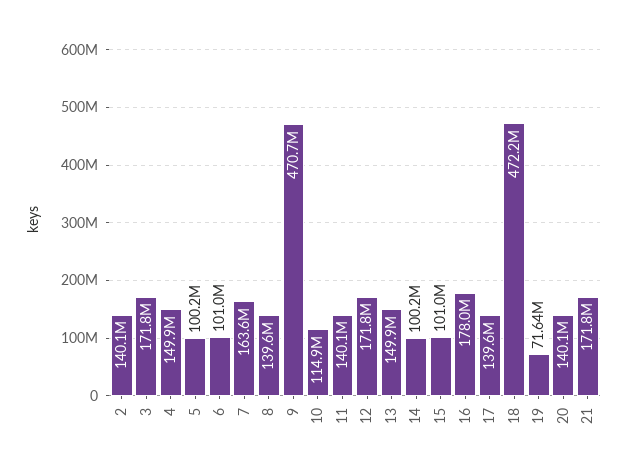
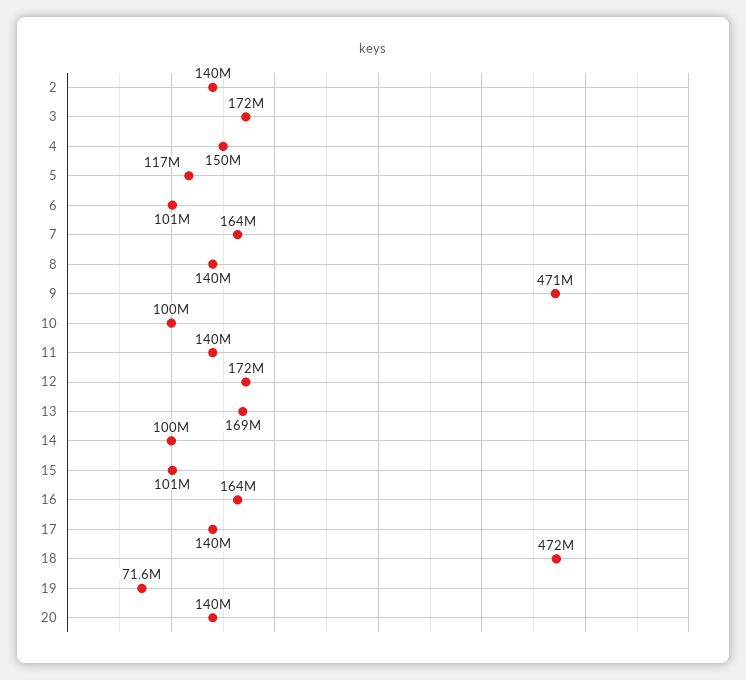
  {
    "2": 140100000,
    "3": 171800000,
    "4": 149900000,
-   "5": 100200000,
+   "5": 117000000,
    "6": 101000000,
    "7": 163600000,
    "8": 139600000,
    "9": 470700000,
-   "10": 114900000,
+   "10": 100000000,
    "11": 140100000,
    "12": 171800000,
-   "13": 149900000,
+   "13": 169000000,
    "14": 100200000,
    "15": 101000000,
-   "16": 178000000,
+   "16": 164000000,
    "17": 139600000,
    "18": 472200000,
    "19": 71640000,
-   "20": 140100000,
+   "20": 140100000
-   "21": 171800000
  }

